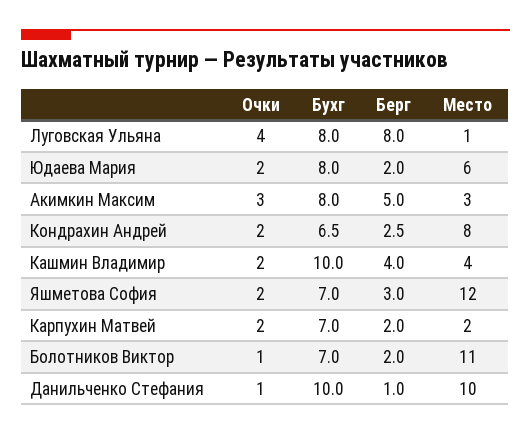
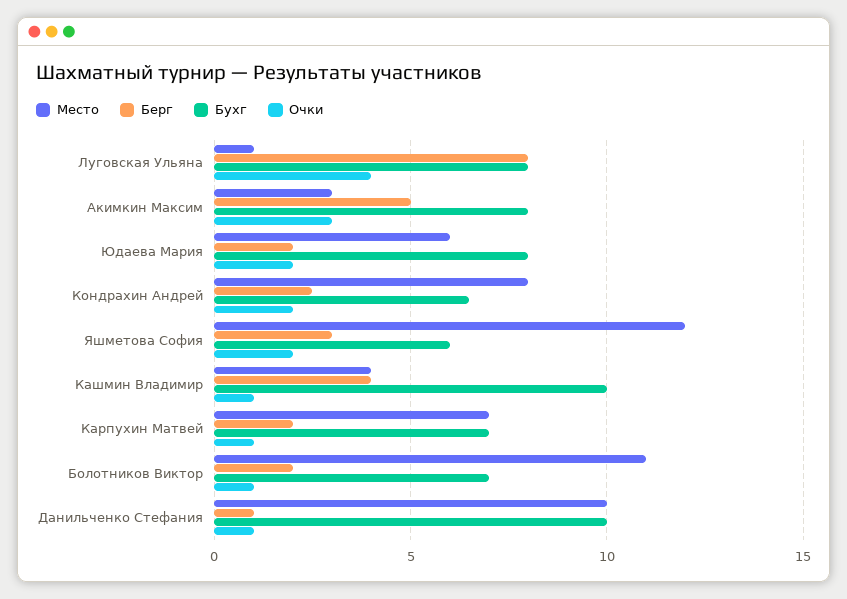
  {
    "Очки": {
      "Луговская Ульяна": 4,
      "Юдаева Мария": 2,
      "Акимкин Максим": 3,
      "Кондрахин Андрей": 2,
-     "Кашмин Владимир": 2,
+     "Кашмин Владимир": 1,
      "Яшметова София": 2,
-     "Карпухин Матвей": 2,
+     "Карпухин Матвей": 1,
      "Болотников Виктор": 1,
      "Данильченко Стефания": 1
    },
    "Бухг": {
      "Луговская Ульяна": 8,
      "Юдаева Мария": 8,
      "Акимкин Максим": 8,
      "Кондрахин Андрей": 6.5,
      "Кашмин Владимир": 10,
-     "Яшметова София": 7,
+     "Яшметова София": 6,
      "Карпухин Матвей": 7,
      "Болотников Виктор": 7,
      "Данильченко Стефания": 10
    },
    "Берг": {
      "Луговская Ульяна": 8,
      "Юдаева Мария": 2,
      "Акимкин Максим": 5,
      "Кондрахин Андрей": 2.5,
      "Кашмин Владимир": 4,
      "Яшметова София": 3,
      "Карпухин Матвей": 2,
      "Болотников Виктор": 2,
      "Данильченко Стефания": 1
    },
    "Место": {
      "Луговская Ульяна": 1,
      "Юдаева Мария": 6,
      "Акимкин Максим": 3,
      "Кондрахин Андрей": 8,
      "Кашмин Владимир": 4,
      "Яшметова София": 12,
-     "Карпухин Матвей": 2,
+     "Карпухин Матвей": 7,
      "Болотников Виктор": 11,
      "Данильченко Стефания": 10
    }
  }

